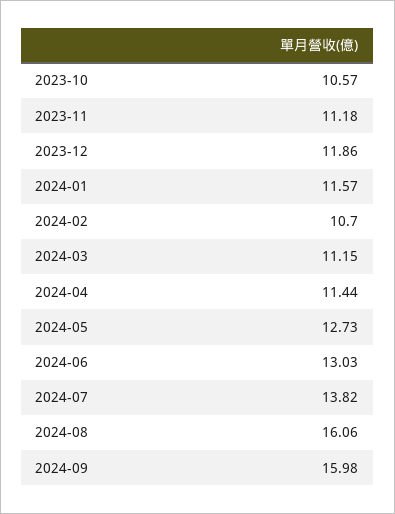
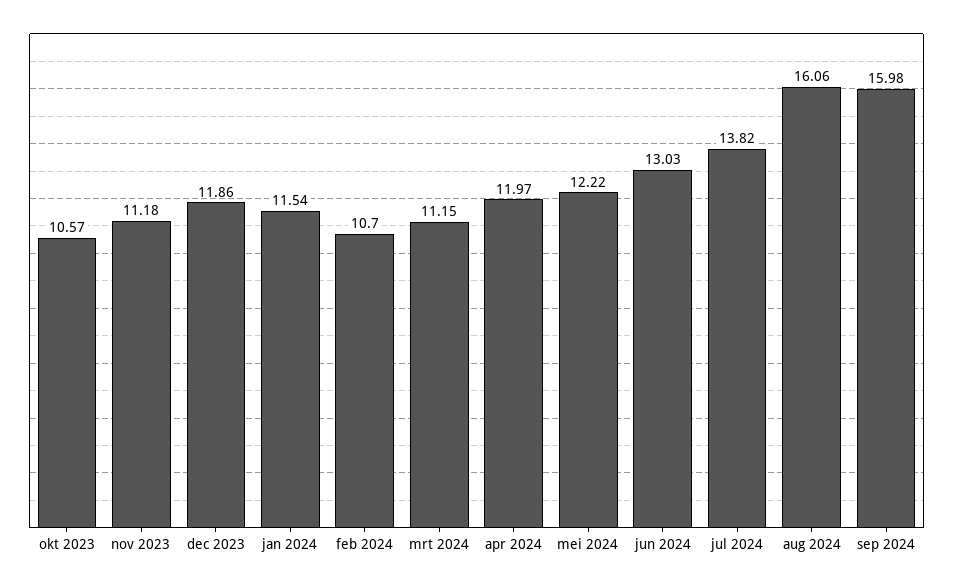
  {
    "2023-10": 10.57,
    "2023-11": 11.18,
    "2023-12": 11.86,
-   "2024-01": 11.57,
+   "2024-01": 11.54,
    "2024-02": 10.7,
    "2024-03": 11.15,
-   "2024-04": 11.44,
+   "2024-04": 11.97,
-   "2024-05": 12.73,
+   "2024-05": 12.22,
    "2024-06": 13.03,
    "2024-07": 13.82,
    "2024-08": 16.06,
    "2024-09": 15.98
  }

